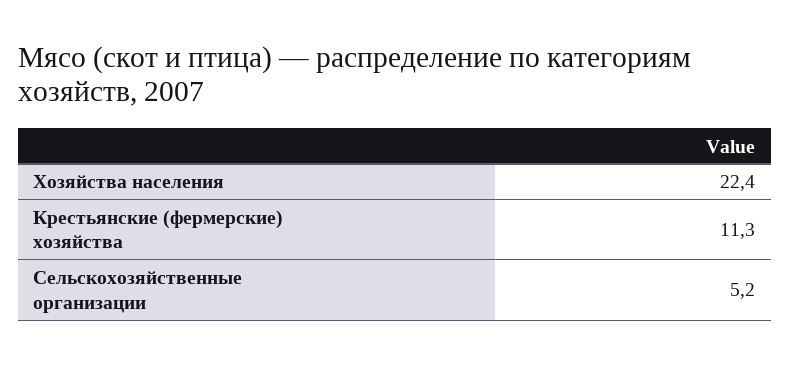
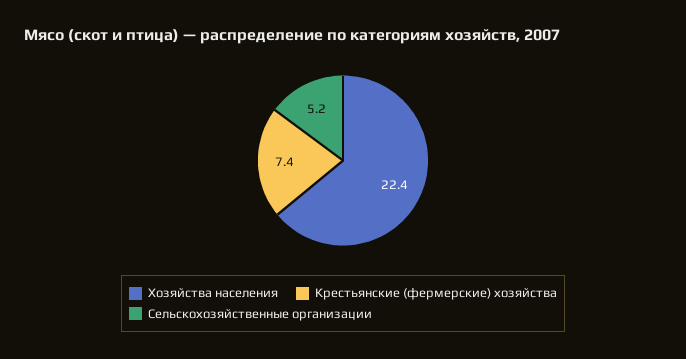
  {
    "Хозяйства населения": 22.4,
-   "Крестьянские (фермерские) хозяйства": 11.3,
+   "Крестьянские (фермерские) хозяйства": 7.4,
    "Сельскохозяйственные организации": 5.2
  }

